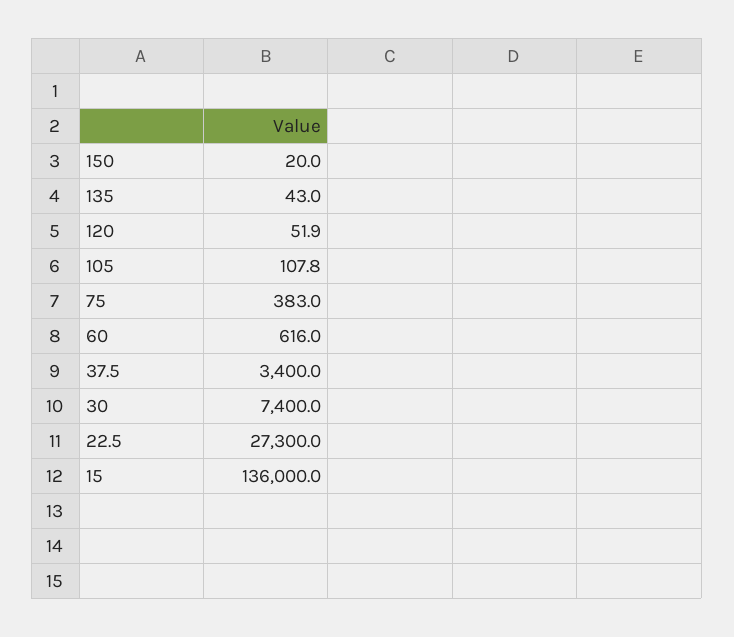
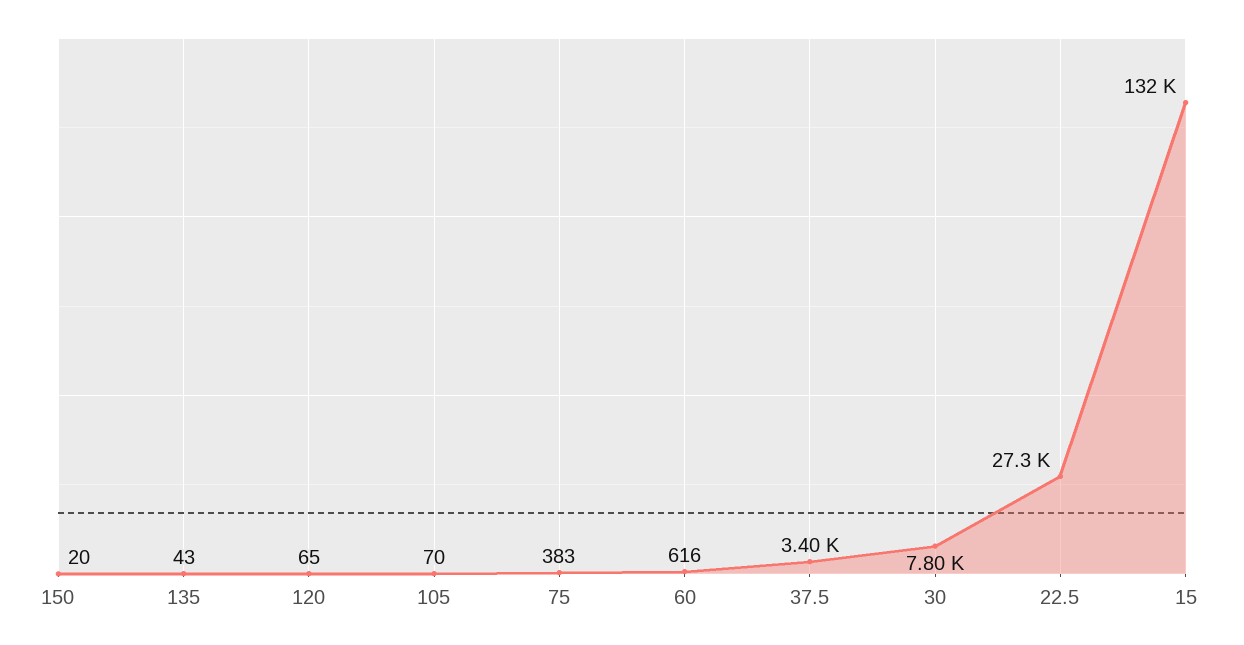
  {
    "150": 20,
    "135": 43,
-   "120": 51.9,
+   "120": 65,
-   "105": 107.8,
+   "105": 70,
    "75": 383,
    "60": 616,
    "37.5": 3400,
-   "30": 7400,
+   "30": 7800,
    "22.5": 27300,
-   "15": 136000
+   "15": 132000
  }

